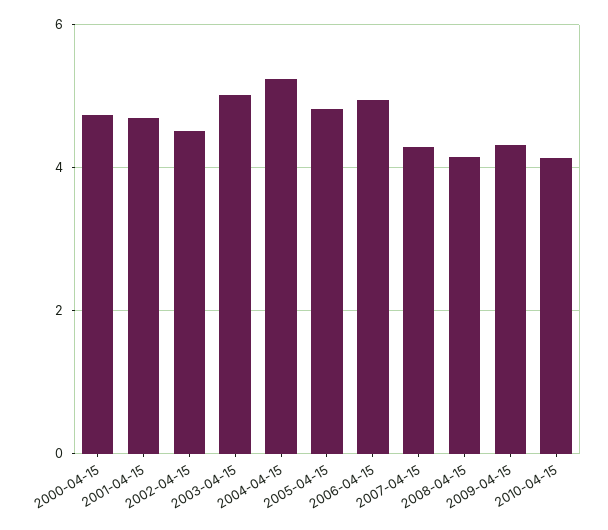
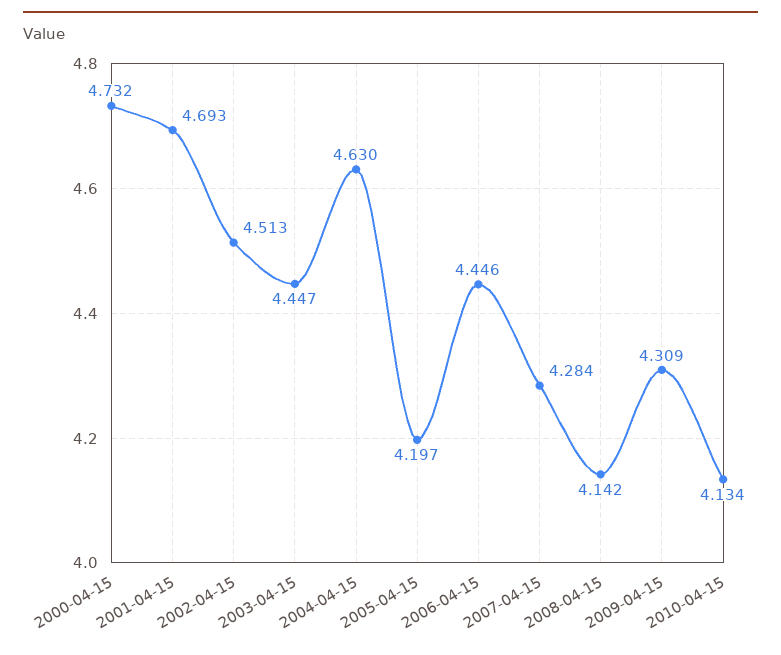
  {
    "2000-04-15": 4.732,
    "2001-04-15": 4.693,
    "2002-04-15": 4.513,
-   "2003-04-15": 5,
+   "2003-04-15": 4.447,
-   "2004-04-15": 5.2,
+   "2004-04-15": 4.63,
-   "2005-04-15": 4.8,
+   "2005-04-15": 4.197,
-   "2006-04-15": 5,
+   "2006-04-15": 4.446,
    "2007-04-15": 4.284,
    "2008-04-15": 4.142,
    "2009-04-15": 4.309,
    "2010-04-15": 4.134
  }

